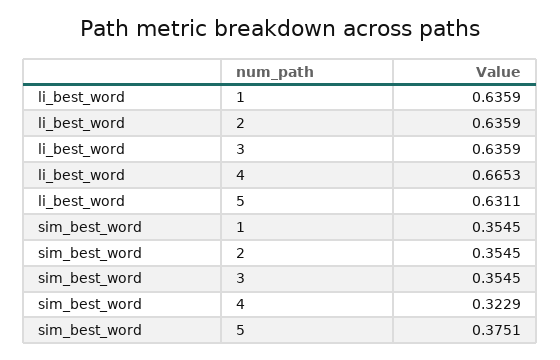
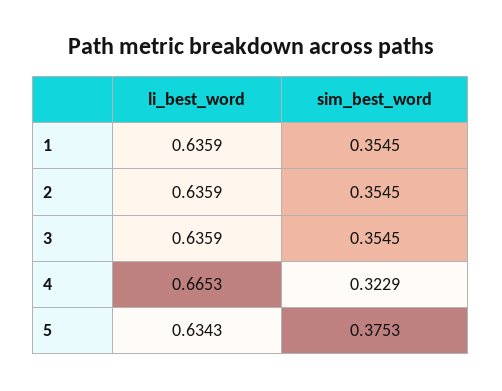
  {
    "li_best_word": {
      "1": 0.6359,
      "2": 0.6359,
      "3": 0.6359,
      "4": 0.6653,
-     "5": 0.6311
+     "5": 0.6343
    },
    "sim_best_word": {
      "1": 0.3545,
      "2": 0.3545,
      "3": 0.3545,
      "4": 0.3229,
-     "5": 0.3751
+     "5": 0.3753
    }
  }

